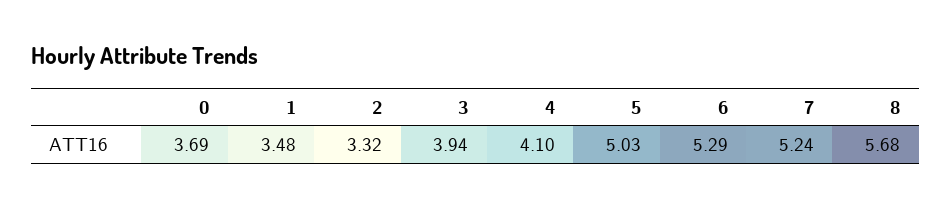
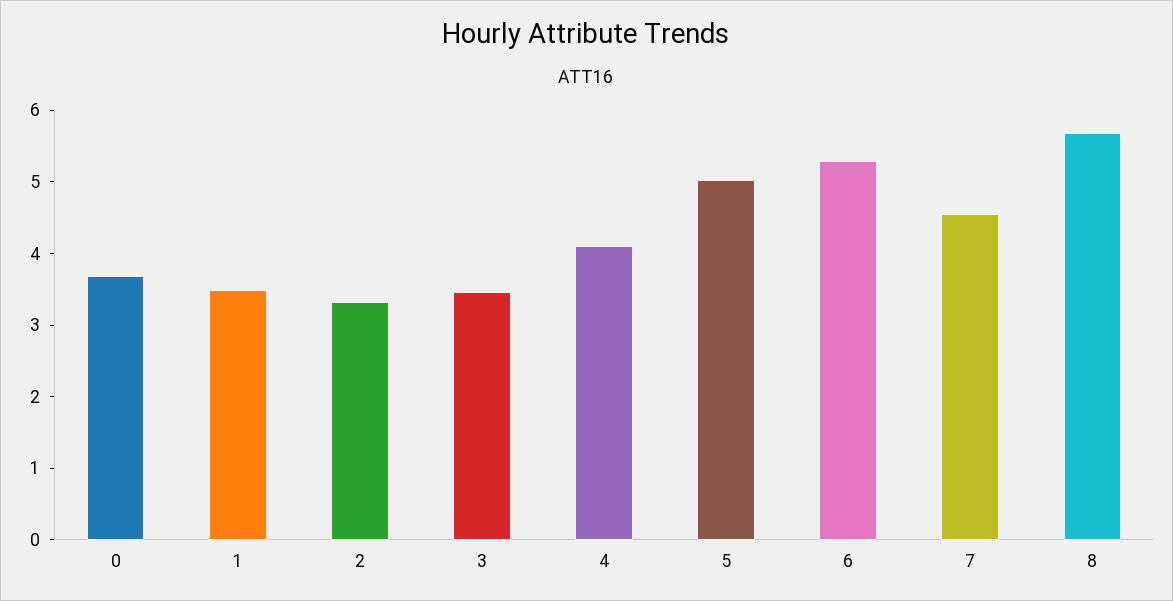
  {
    "0": 3.69,
    "1": 3.48,
    "2": 3.32,
-   "3": 3.94,
+   "3": 3.4,
    "4": 4.1,
    "5": 5.03,
    "6": 5.29,
-   "7": 5.24,
+   "7": 4.6,
    "8": 5.68
  }

